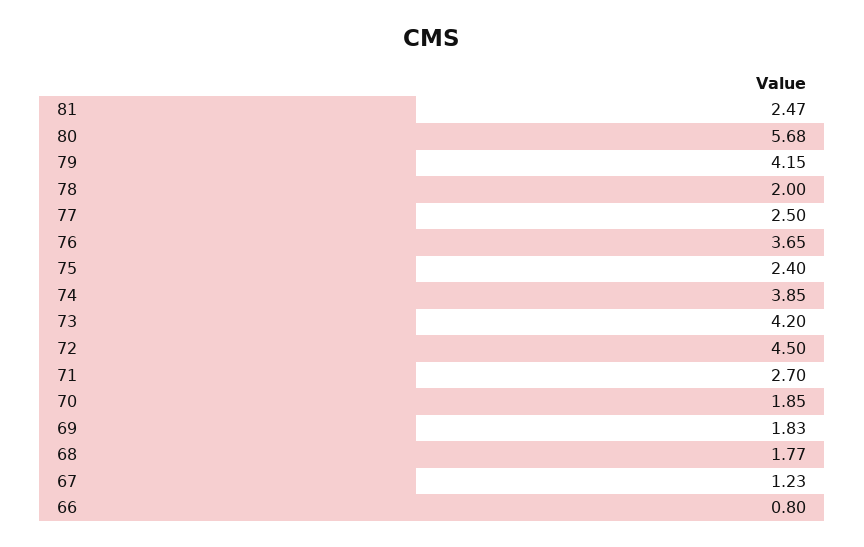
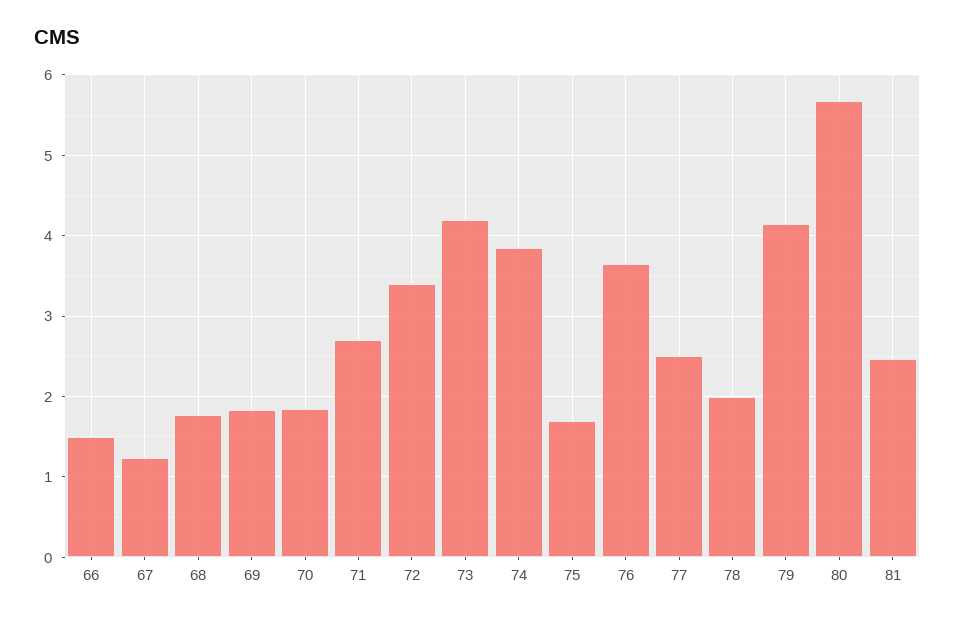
  {
    "81": 2.47,
    "80": 5.68,
    "79": 4.15,
    "78": 2,
    "77": 2.5,
    "76": 3.65,
-   "75": 2.4,
+   "75": 1.7,
    "74": 3.85,
    "73": 4.2,
-   "72": 4.5,
+   "72": 3.4,
    "71": 2.7,
    "70": 1.85,
    "69": 1.83,
    "68": 1.77,
    "67": 1.23,
-   "66": 0.8
+   "66": 1.5
  }

